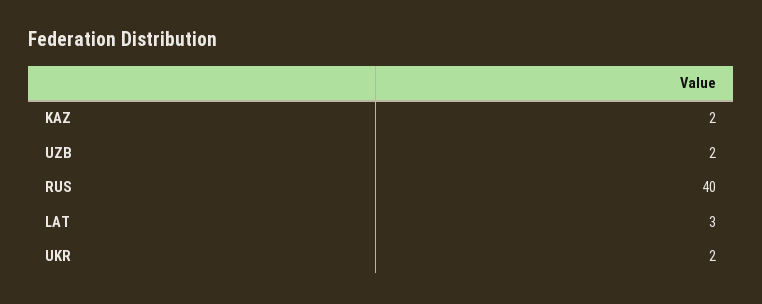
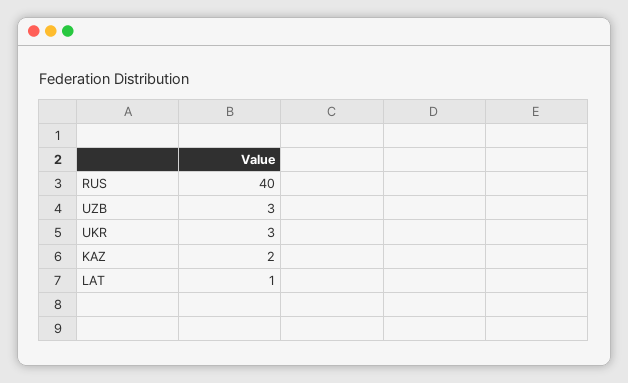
  {
    "KAZ": 2,
-   "UZB": 2,
+   "UZB": 3,
    "RUS": 40,
-   "LAT": 3,
+   "LAT": 1,
-   "UKR": 2
+   "UKR": 3
  }

